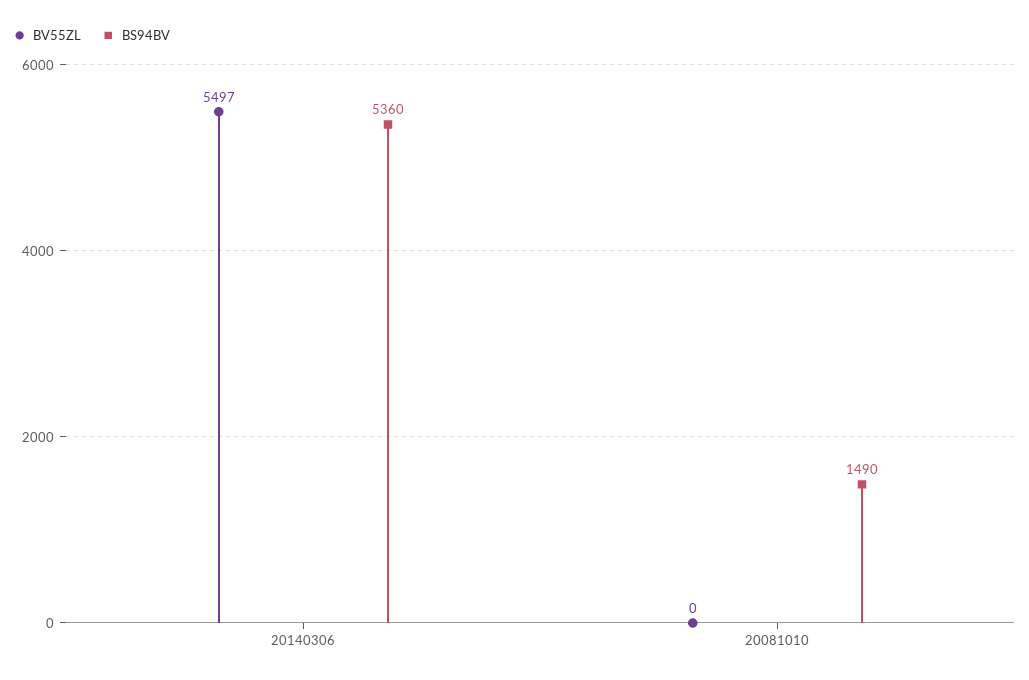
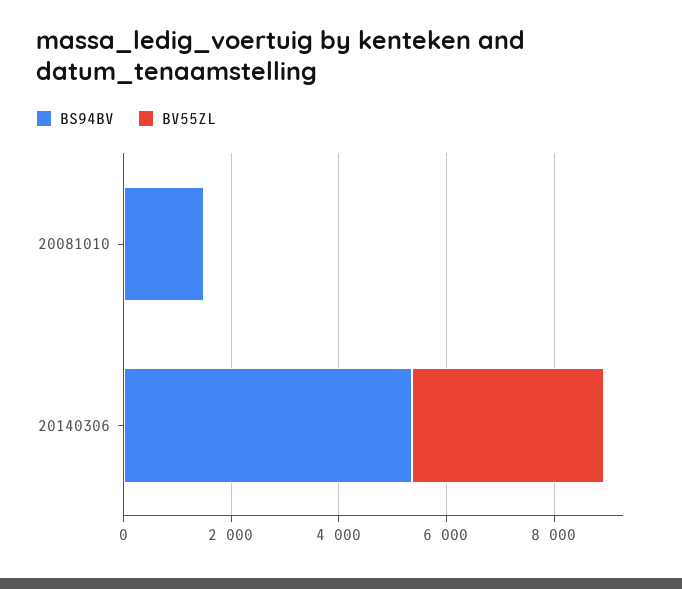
  {
    "BV55ZL": {
-     "20140306": 5497,
+     "20140306": 3500,
      "20081010": 0
    },
    "BS94BV": {
      "20140306": 5360,
      "20081010": 1490
    }
  }

